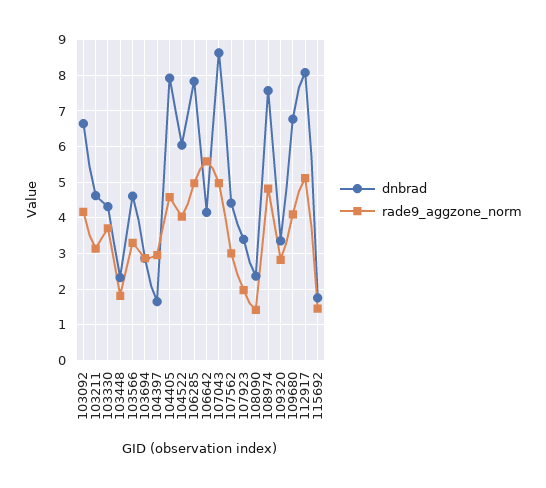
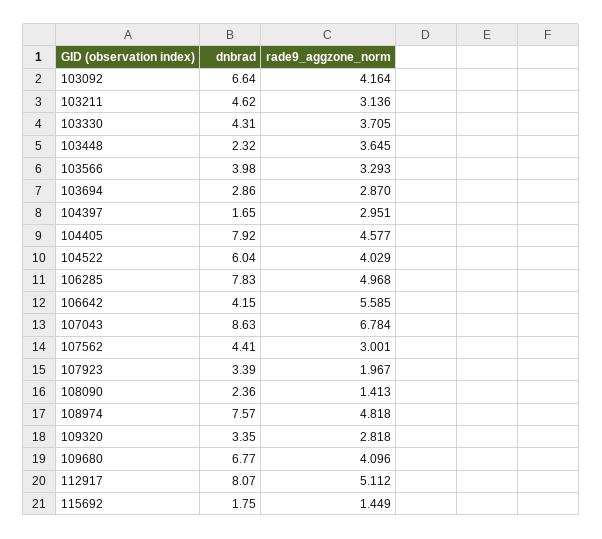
  {
    "dnbrad": {
      "103092": 6.64,
      "103211": 4.62,
      "103330": 4.31,
      "103448": 2.32,
-     "103566": 4.6,
+     "103566": 3.98,
      "103694": 2.86,
      "104397": 1.65,
      "104405": 7.92,
      "104522": 6.04,
      "106285": 7.83,
      "106642": 4.15,
      "107043": 8.63,
      "107562": 4.41,
      "107923": 3.39,
      "108090": 2.36,
      "108974": 7.57,
      "109320": 3.35,
      "109680": 6.77,
      "112917": 8.07,
      "115692": 1.75
    },
    "rade9_aggzone_norm": {
      "103092": 4.164,
      "103211": 3.136,
      "103330": 3.705,
-     "103448": 1.8,
+     "103448": 3.645,
      "103566": 3.293,
      "103694": 2.87,
      "104397": 2.951,
      "104405": 4.577,
      "104522": 4.029,
      "106285": 4.968,
      "106642": 5.585,
-     "107043": 5,
+     "107043": 6.784,
      "107562": 3.001,
      "107923": 1.967,
      "108090": 1.413,
      "108974": 4.818,
      "109320": 2.818,
      "109680": 4.096,
      "112917": 5.112,
      "115692": 1.449
    }
  }

